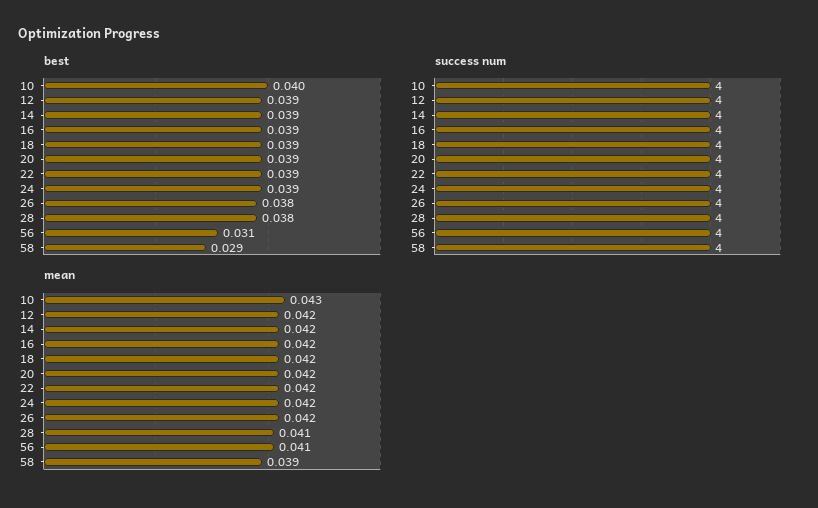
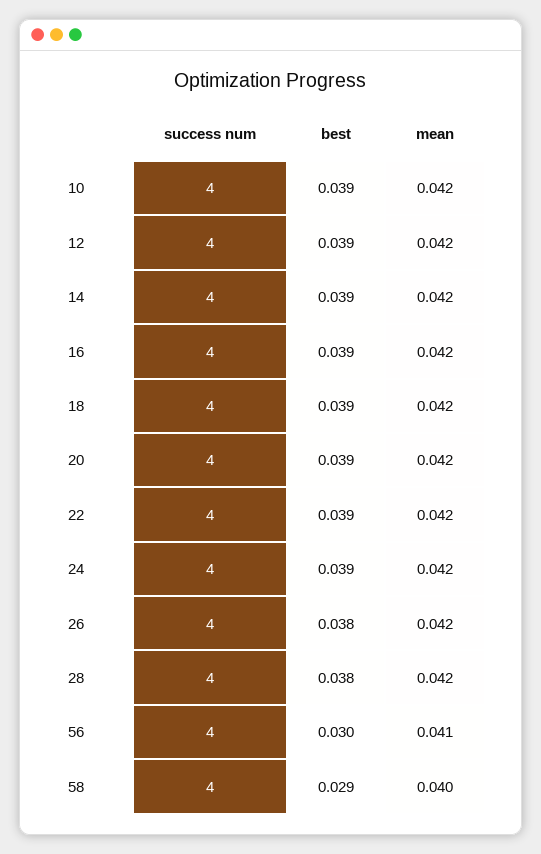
  {
    "best": {
-     "10": 0.04,
+     "10": 0.039,
      "12": 0.039,
      "14": 0.039,
      "16": 0.039,
      "18": 0.039,
      "20": 0.039,
      "22": 0.039,
      "24": 0.039,
      "26": 0.038,
      "28": 0.038,
-     "56": 0.031,
+     "56": 0.03,
      "58": 0.029
    },
    "success num": {
      "10": 4,
      "12": 4,
      "14": 4,
      "16": 4,
      "18": 4,
      "20": 4,
      "22": 4,
      "24": 4,
      "26": 4,
      "28": 4,
      "56": 4,
      "58": 4
    },
    "mean": {
-     "10": 0.043,
+     "10": 0.042,
      "12": 0.042,
      "14": 0.042,
      "16": 0.042,
      "18": 0.042,
      "20": 0.042,
      "22": 0.042,
      "24": 0.042,
      "26": 0.042,
-     "28": 0.041,
+     "28": 0.042,
      "56": 0.041,
-     "58": 0.039
+     "58": 0.04
    }
  }

